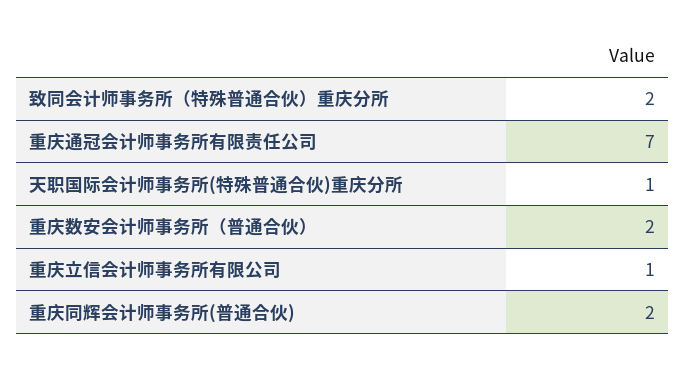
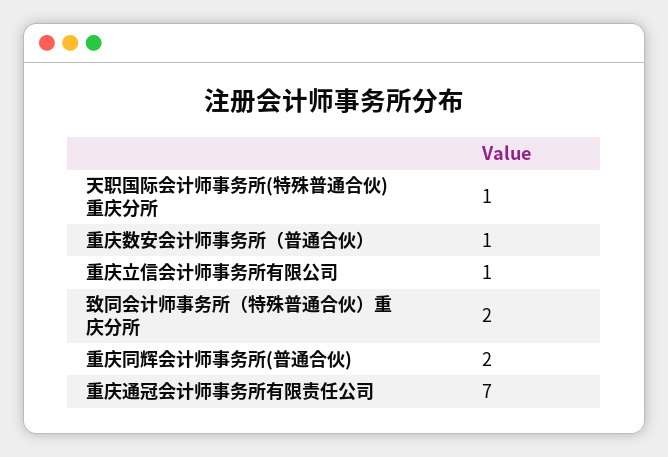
  {
    "致同会计师事务所（特殊普通合伙）重庆分所": 2,
    "重庆通冠会计师事务所有限责任公司": 7,
    "天职国际会计师事务所(特殊普通合伙)重庆分所": 1,
-   "重庆数安会计师事务所（普通合伙）": 2,
+   "重庆数安会计师事务所（普通合伙）": 1,
    "重庆立信会计师事务所有限公司": 1,
    "重庆同辉会计师事务所(普通合伙)": 2
  }

